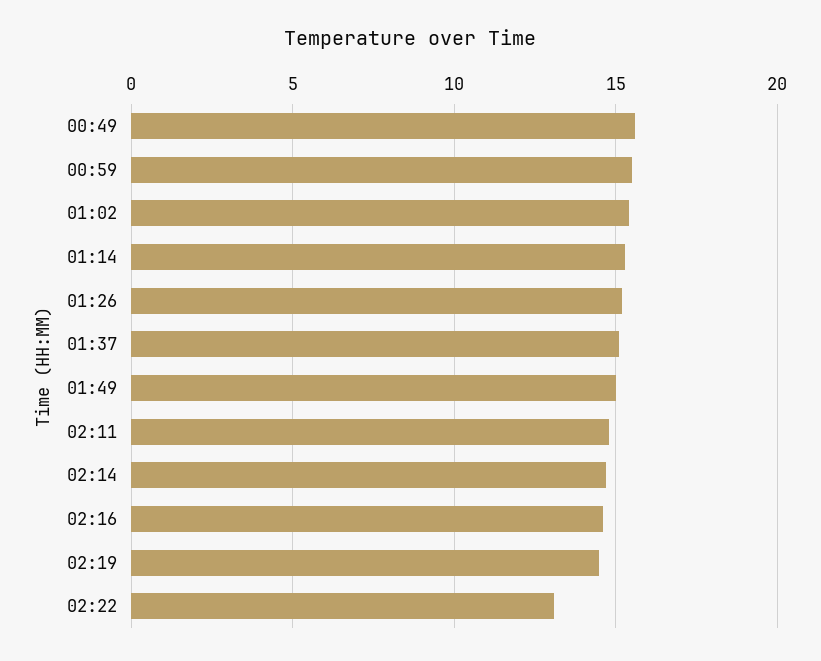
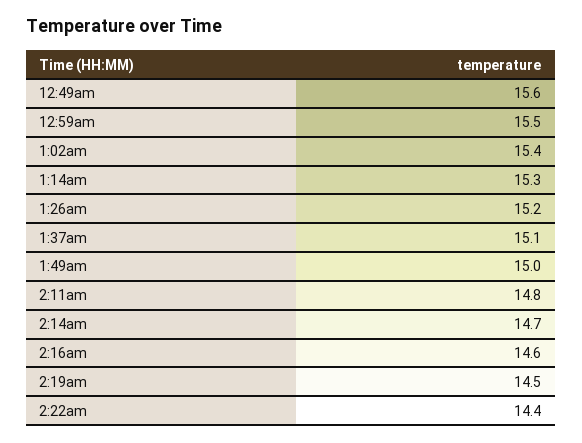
  {
    "00:49": 15.6,
    "00:59": 15.5,
    "01:02": 15.4,
    "01:14": 15.3,
    "01:26": 15.2,
    "01:37": 15.1,
    "01:49": 15,
    "02:11": 14.8,
    "02:14": 14.7,
    "02:16": 14.6,
    "02:19": 14.5,
-   "02:22": 13
+   "02:22": 14.4
  }

